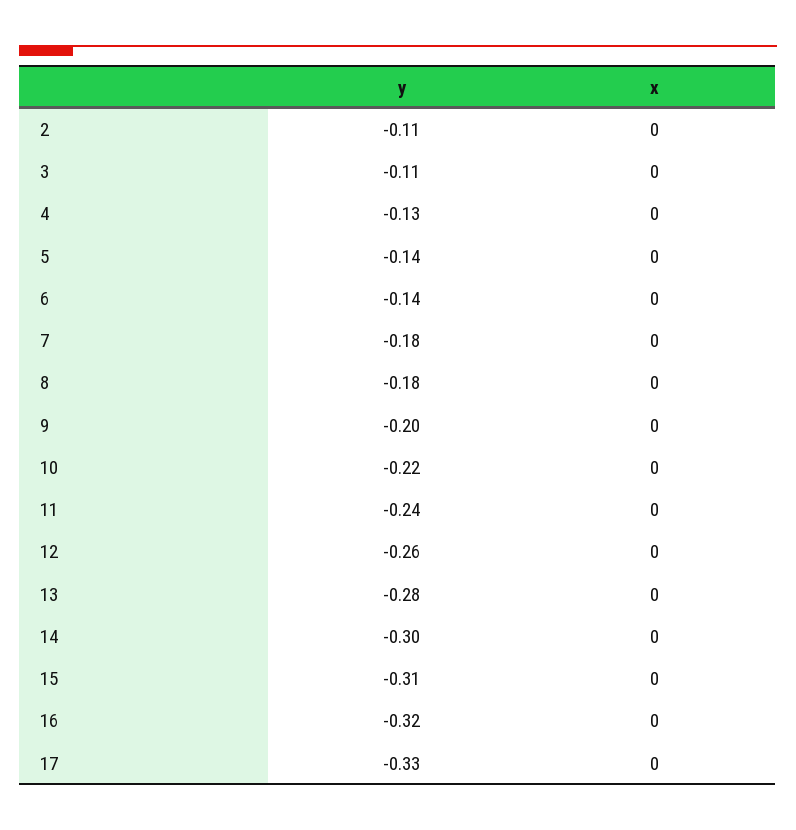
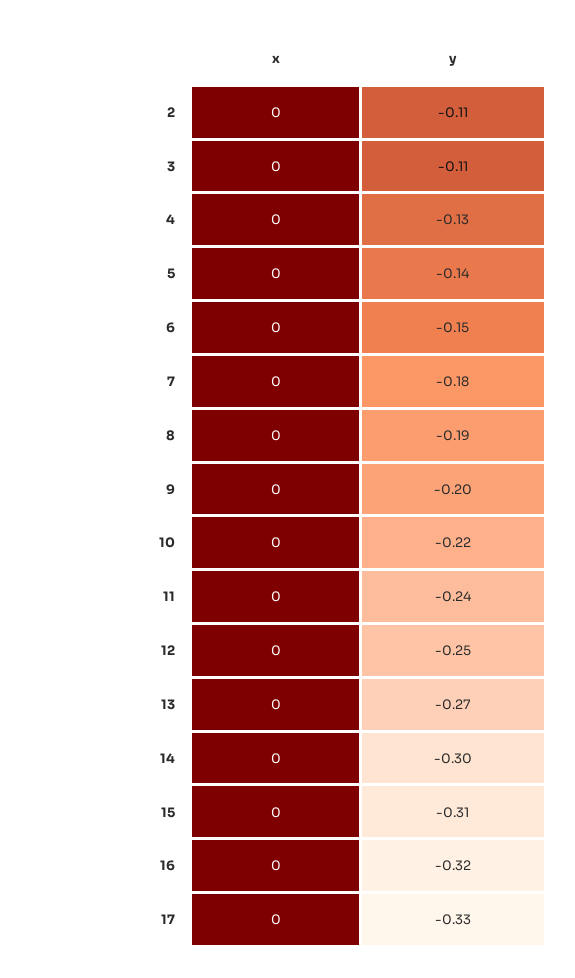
  {
    "y": {
      "2": -0.11,
      "3": -0.11,
      "4": -0.13,
      "5": -0.14,
-     "6": -0.14,
+     "6": -0.15,
      "7": -0.18,
-     "8": -0.18,
+     "8": -0.19,
      "9": -0.2,
      "10": -0.22,
      "11": -0.24,
-     "12": -0.26,
+     "12": -0.25,
-     "13": -0.28,
+     "13": -0.27,
      "14": -0.3,
      "15": -0.31,
      "16": -0.32,
      "17": -0.33
    },
    "x": {
      "2": 0,
      "3": 0,
      "4": 0,
      "5": 0,
      "6": 0,
      "7": 0,
      "8": 0,
      "9": 0,
      "10": 0,
      "11": 0,
      "12": 0,
      "13": 0,
      "14": 0,
      "15": 0,
      "16": 0,
      "17": 0
    }
  }

